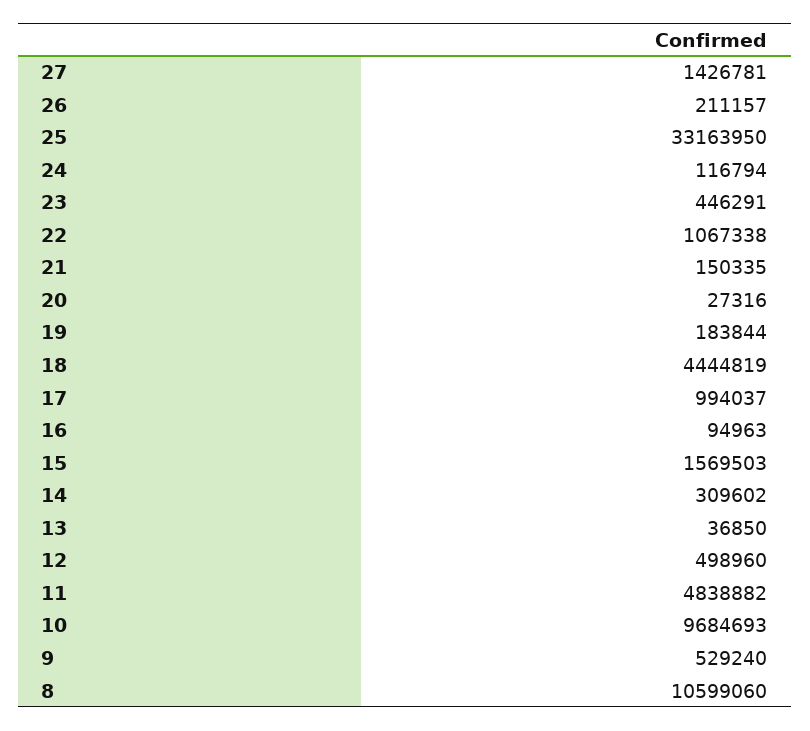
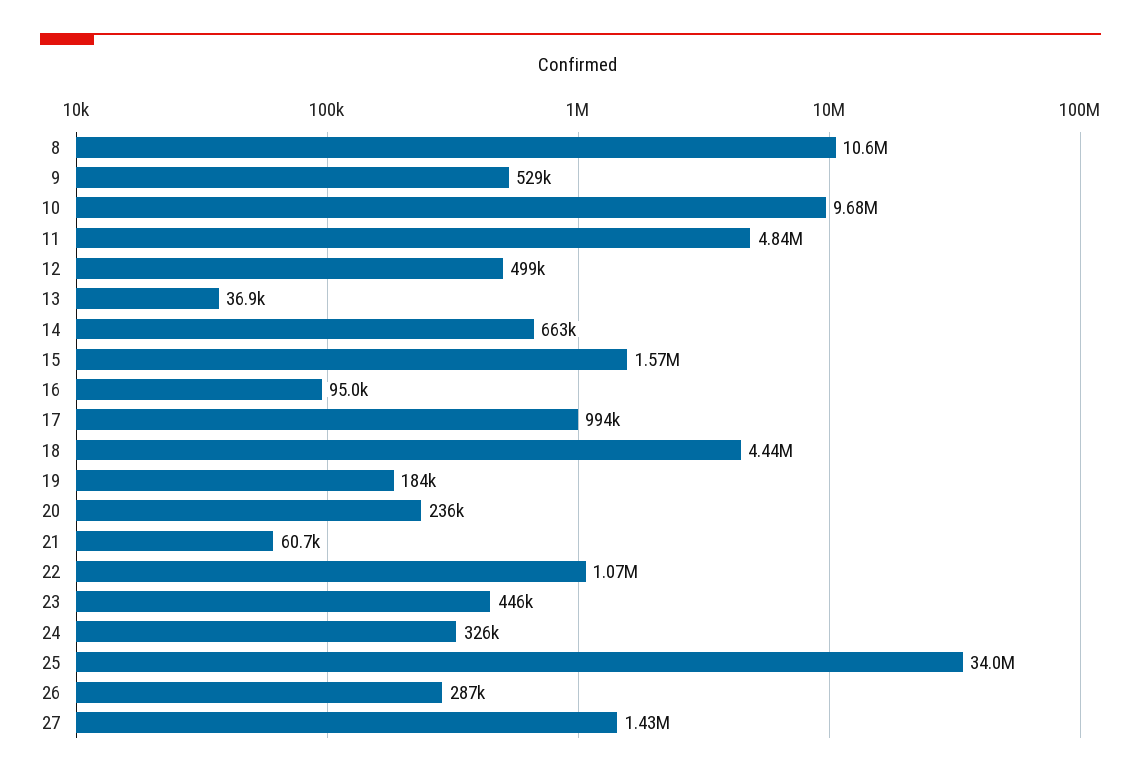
  {
    "27": 1426781,
-   "26": 211157,
+   "26": 287000,
-   "25": 33163950,
+   "25": 34000000,
-   "24": 116794,
+   "24": 326000,
    "23": 446291,
    "22": 1067338,
-   "21": 150335,
+   "21": 60700,
-   "20": 27316,
+   "20": 236000,
    "19": 183844,
    "18": 4444819,
    "17": 994037,
    "16": 94963,
    "15": 1569503,
-   "14": 309602,
+   "14": 663000,
    "13": 36850,
    "12": 498960,
    "11": 4838882,
    "10": 9684693,
    "9": 529240,
    "8": 10599060
  }

